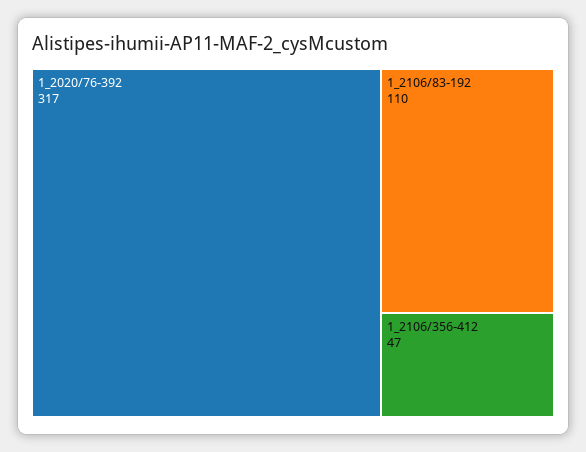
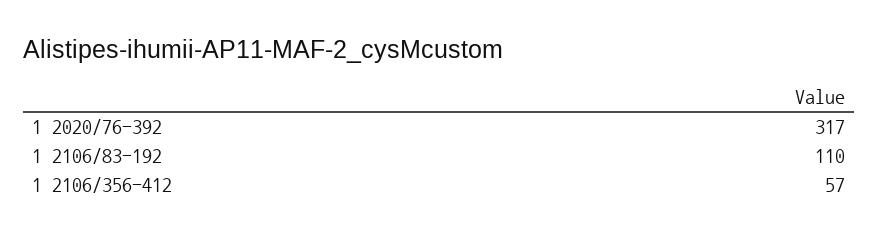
  {
    "1_2020/76-392": 317,
    "1_2106/83-192": 110,
-   "1_2106/356-412": 47
+   "1_2106/356-412": 57
  }

